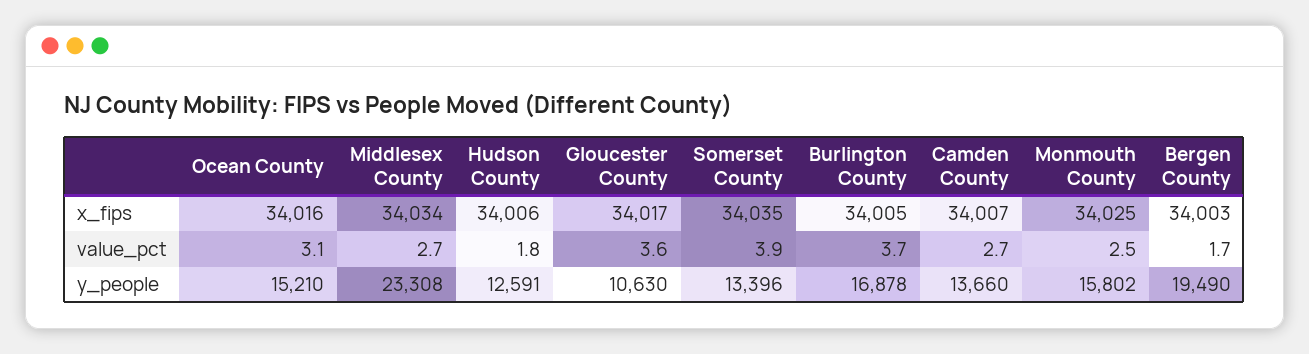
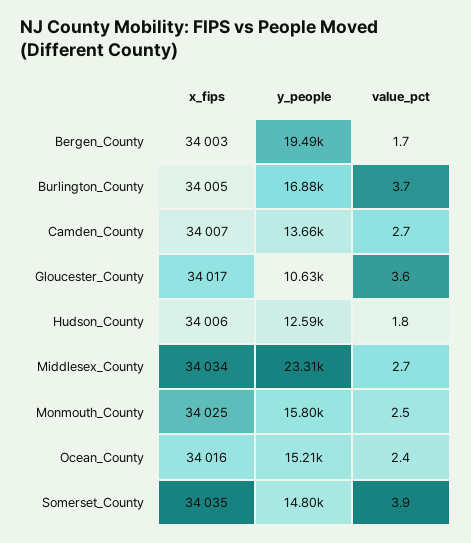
  {
    "Ocean County": {
      "x_fips": 34016,
-     "value_pct": 3.1,
+     "value_pct": 2.4,
      "y_people": 15210
    },
    "Middlesex County": {
      "x_fips": 34034,
      "value_pct": 2.7,
      "y_people": 23308
    },
    "Hudson County": {
      "x_fips": 34006,
      "value_pct": 1.8,
      "y_people": 12591
    },
    "Gloucester County": {
      "x_fips": 34017,
      "value_pct": 3.6,
      "y_people": 10630
    },
    "Somerset County": {
      "x_fips": 34035,
      "value_pct": 3.9,
-     "y_people": 13396
+     "y_people": 14800
    },
    "Burlington County": {
      "x_fips": 34005,
      "value_pct": 3.7,
      "y_people": 16878
    },
    "Camden County": {
      "x_fips": 34007,
      "value_pct": 2.7,
      "y_people": 13660
    },
    "Monmouth County": {
      "x_fips": 34025,
      "value_pct": 2.5,
      "y_people": 15802
    },
    "Bergen County": {
      "x_fips": 34003,
      "value_pct": 1.7,
      "y_people": 19490
    }
  }

